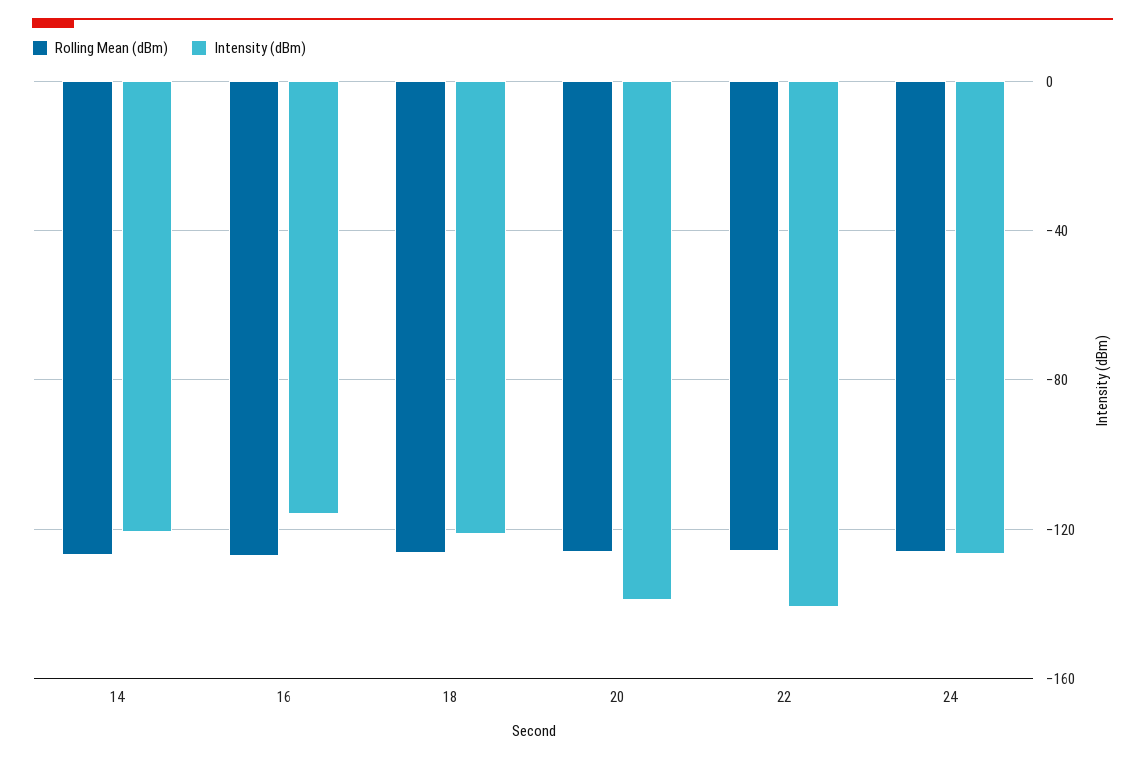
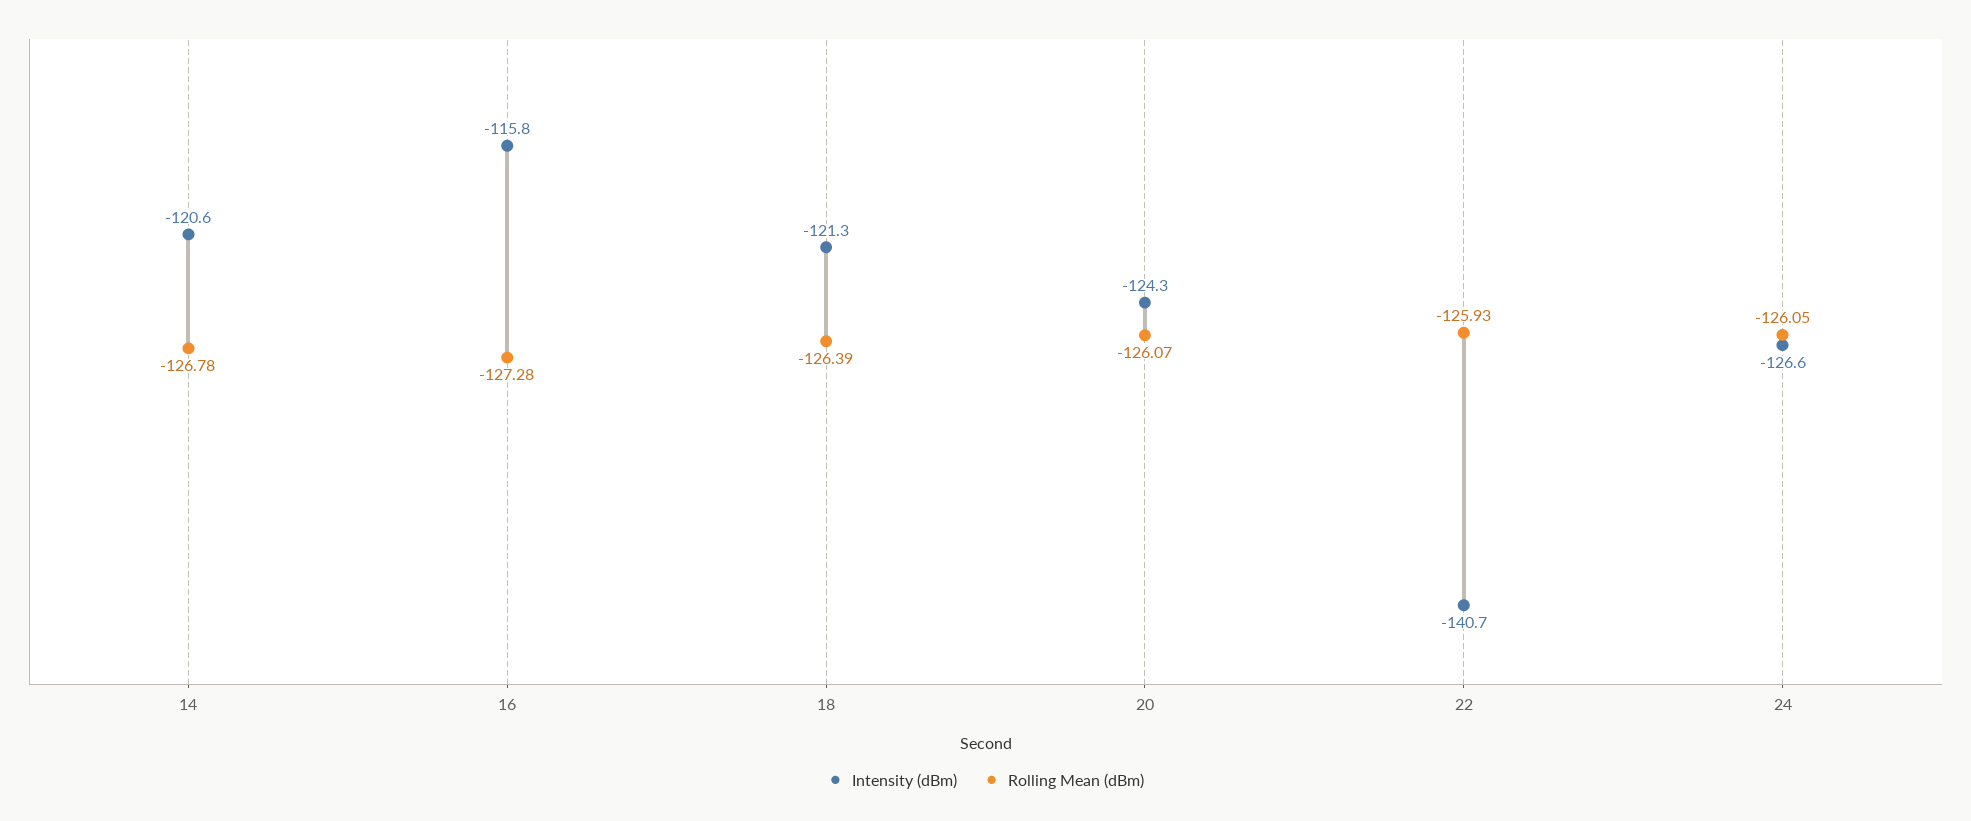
  {
    "Rolling Mean (dBm)": {
      "14": -126.78,
      "16": -127.28,
      "18": -126.39,
      "20": -126.07,
      "22": -125.93,
      "24": -126.05
    },
    "Intensity (dBm)": {
      "14": -120.6,
      "16": -115.8,
      "18": -121.3,
-     "20": -140,
+     "20": -124.3,
      "22": -140.7,
      "24": -126.6
    }
  }

